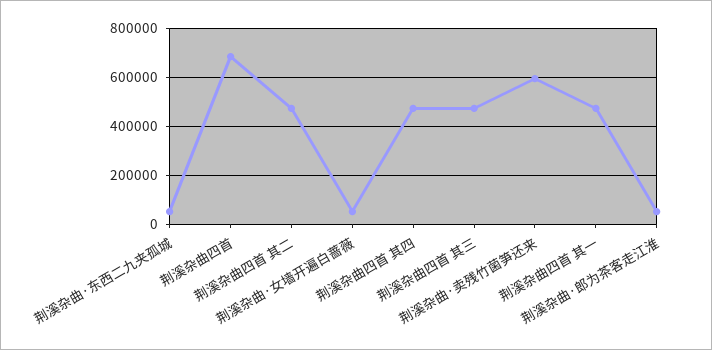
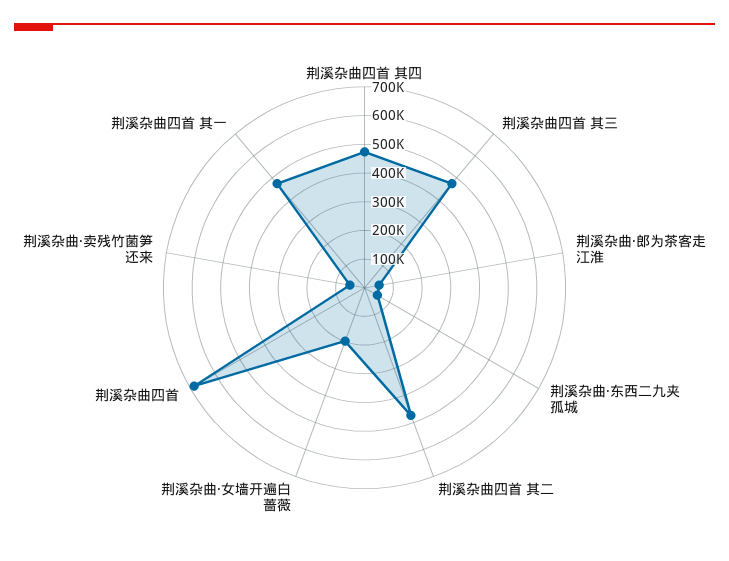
  {
    "荆溪杂曲·东西二九夹孤城": 50000,
    "荆溪杂曲四首": 675000,
    "荆溪杂曲四首 其二": 475000,
-   "荆溪杂曲·女墙开遍白蔷薇": 50000,
+   "荆溪杂曲·女墙开遍白蔷薇": 200000,
    "荆溪杂曲四首 其四": 475000,
    "荆溪杂曲四首 其三": 475000,
-   "荆溪杂曲·卖残竹菌笋还来": 600000,
+   "荆溪杂曲·卖残竹菌笋还来": 50000,
    "荆溪杂曲四首 其一": 475000,
    "荆溪杂曲·郎为茶客走江淮": 50000
  }

